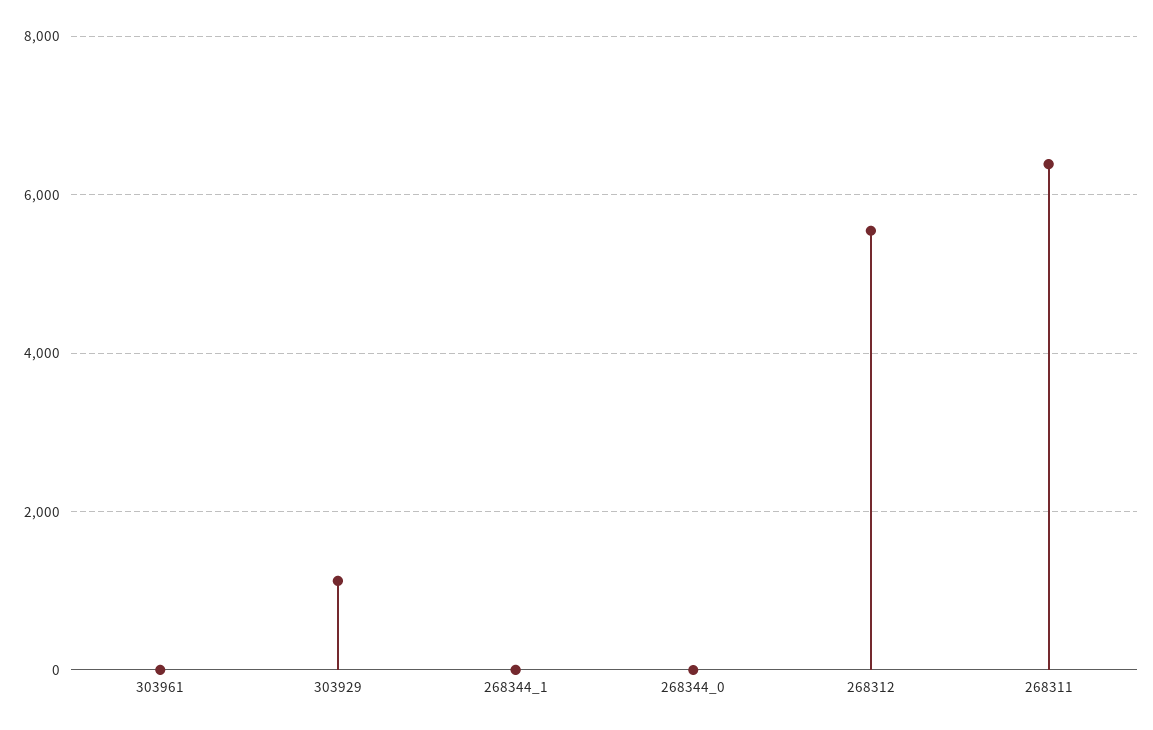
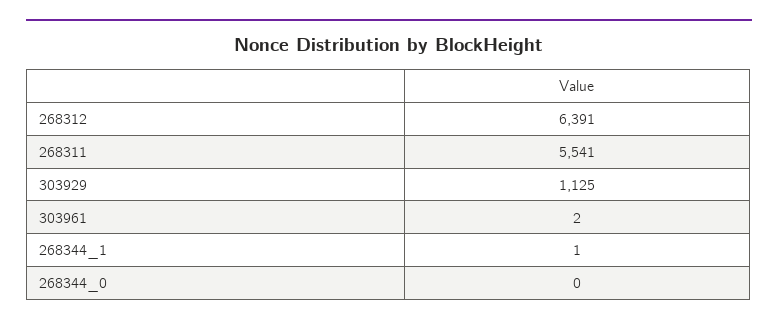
  {
    "303961": 2,
    "303929": 1125,
    "268344_1": 1,
    "268344_0": 0,
-   "268312": 5600,
+   "268312": 6391,
-   "268311": 6400
+   "268311": 5541
  }

